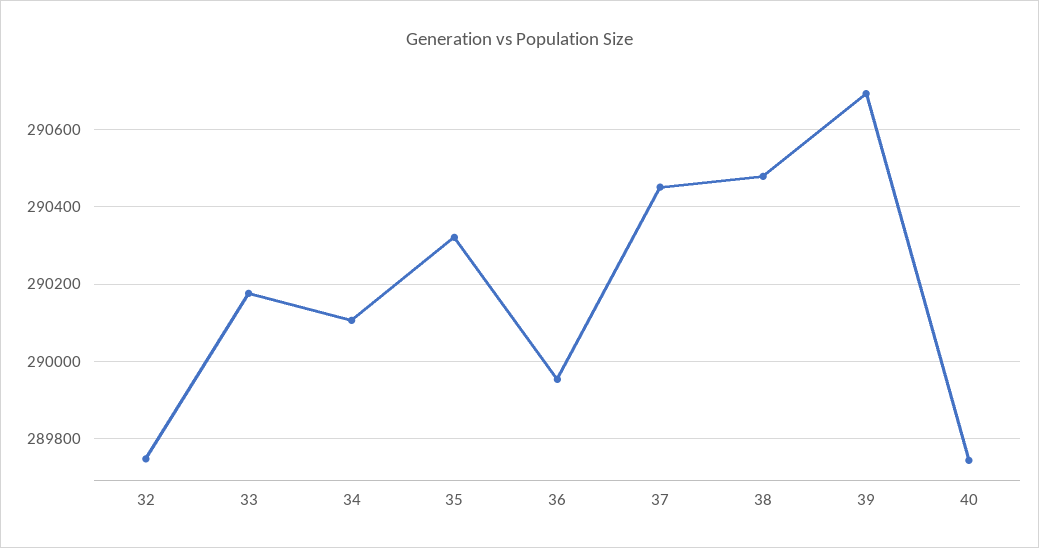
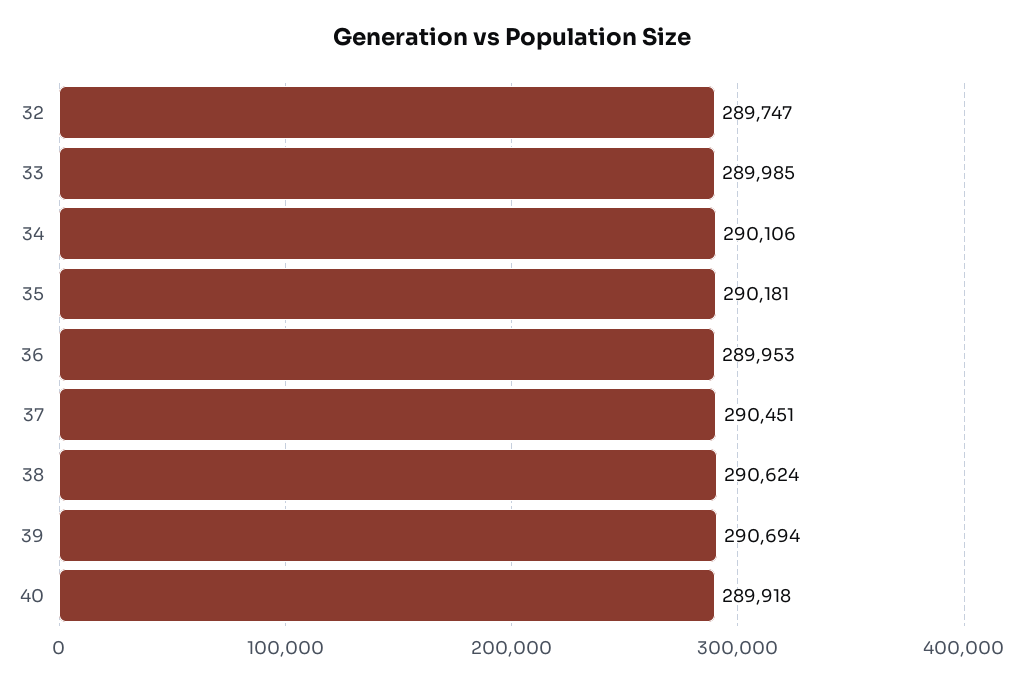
  {
    "32": 289747,
-   "33": 290180,
+   "33": 289985,
    "34": 290106,
-   "35": 290320,
+   "35": 290181,
    "36": 289953,
    "37": 290451,
-   "38": 290480,
+   "38": 290624,
    "39": 290694,
-   "40": 289740
+   "40": 289918
  }

